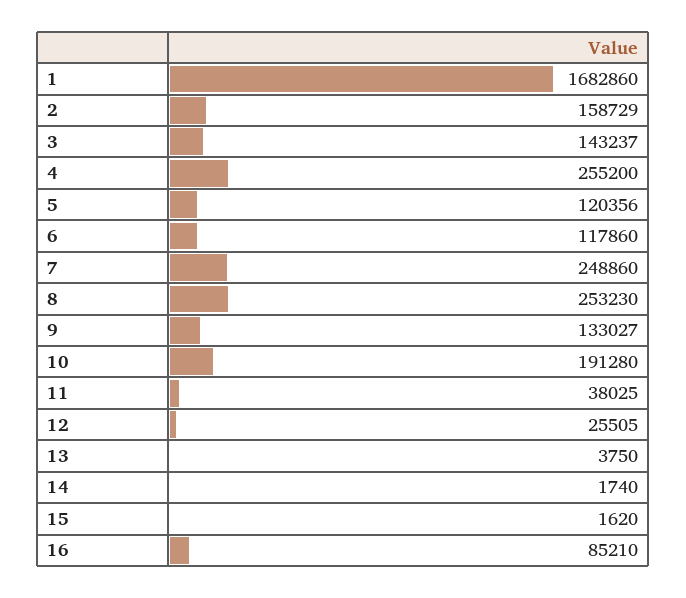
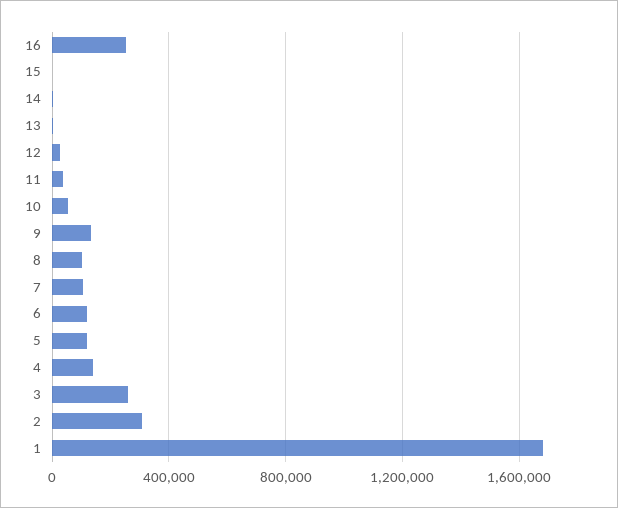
  {
    "1": 1682860,
-   "2": 158729,
+   "2": 300000,
-   "3": 143237,
+   "3": 250000,
-   "4": 255200,
+   "4": 150000,
    "5": 120356,
    "6": 117860,
-   "7": 248860,
+   "7": 100000,
-   "8": 253230,
+   "8": 100000,
    "9": 133027,
-   "10": 191280,
+   "10": 50000,
    "11": 38025,
    "12": 25505,
    "13": 3750,
    "14": 1740,
    "15": 1620,
-   "16": 85210
+   "16": 250000
  }

